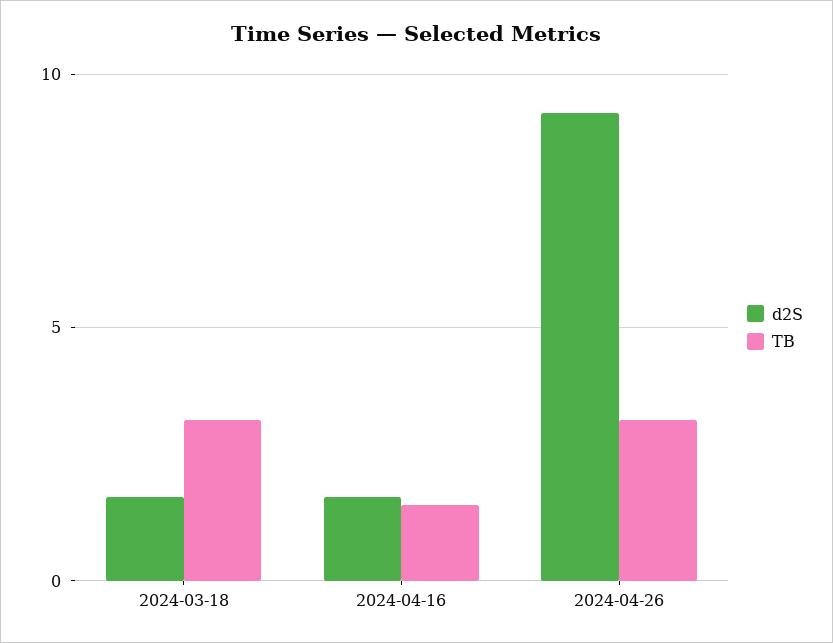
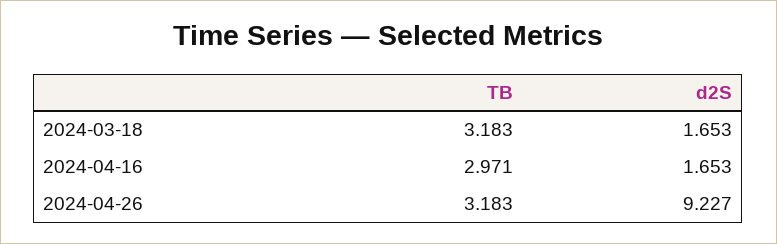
  {
    "d2S": {
      "2024-03-18": 1.653,
      "2024-04-16": 1.653,
      "2024-04-26": 9.227
    },
    "TB": {
      "2024-03-18": 3.183,
-     "2024-04-16": 1.5,
+     "2024-04-16": 2.971,
      "2024-04-26": 3.183
    }
  }

